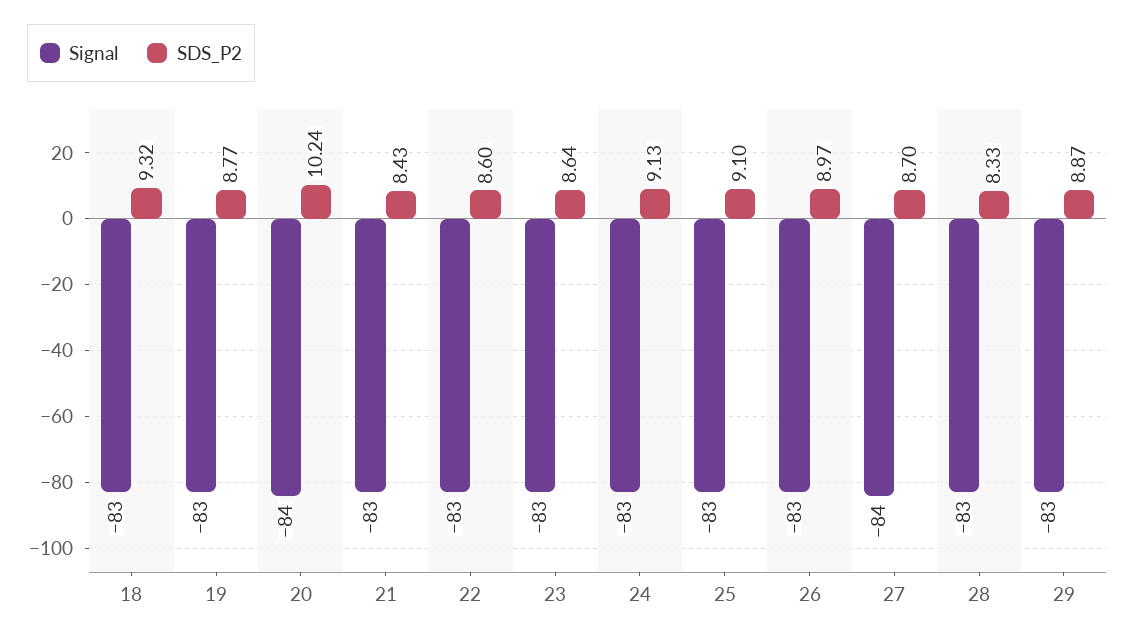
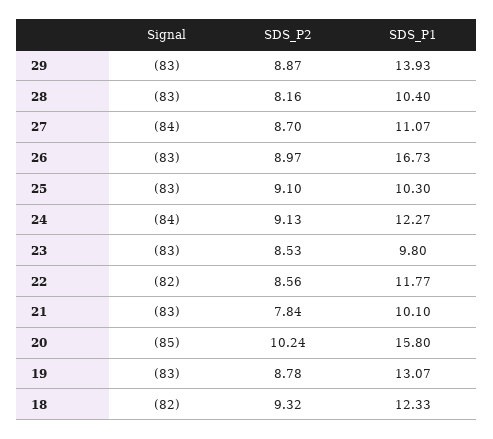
  {
    "Signal": {
-     "18": -83,
+     "18": -82,
      "19": -83,
-     "20": -84,
+     "20": -85,
      "21": -83,
-     "22": -83,
+     "22": -82,
      "23": -83,
-     "24": -83,
+     "24": -84,
      "25": -83,
      "26": -83,
      "27": -84,
      "28": -83,
      "29": -83
    },
    "SDS_P2": {
      "18": 9.32,
-     "19": 8.77,
+     "19": 8.78,
      "20": 10.24,
-     "21": 8.43,
+     "21": 7.84,
-     "22": 8.6,
+     "22": 8.56,
-     "23": 8.64,
+     "23": 8.53,
      "24": 9.13,
      "25": 9.1,
      "26": 8.97,
      "27": 8.7,
-     "28": 8.33,
+     "28": 8.16,
      "29": 8.87
-   }
+   },
+   "SDS_P1": {
+     "29": 13.93,
+     "28": 10.4,
+     "27": 11.07,
+     "26": 16.73,
+     "25": 10.3,
+     "24": 12.27,
+     "23": 9.8,
+     "22": 11.77,
+     "21": 10.1,
+     "20": 15.8,
+     "19": 13.07,
+     "18": 12.33
+   }
  }

